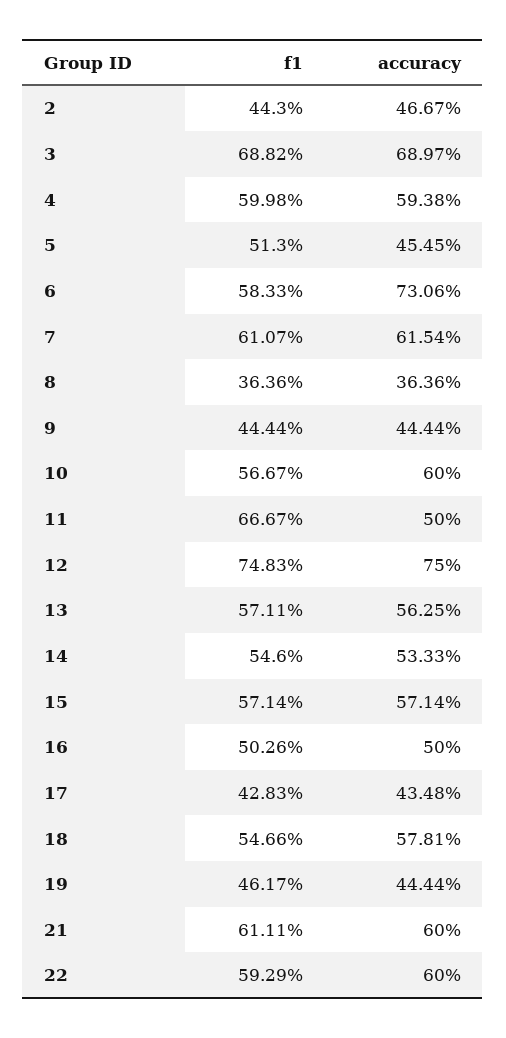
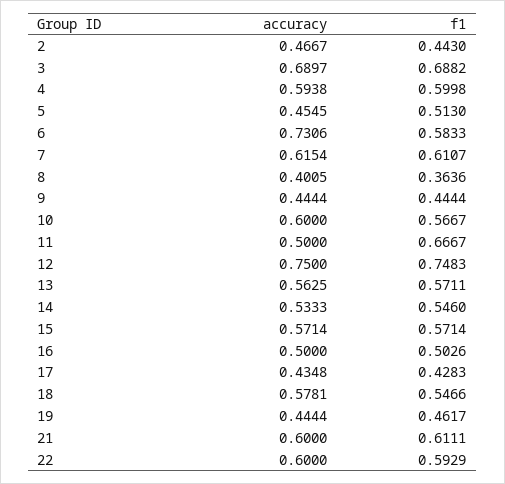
  {
    "f1": {
      "2": 0.443,
      "3": 0.6882,
      "4": 0.5998,
      "5": 0.513,
      "6": 0.5833,
      "7": 0.6107,
      "8": 0.3636,
      "9": 0.4444,
      "10": 0.5667,
      "11": 0.6667,
      "12": 0.7483,
      "13": 0.5711,
      "14": 0.546,
      "15": 0.5714,
      "16": 0.5026,
      "17": 0.4283,
      "18": 0.5466,
      "19": 0.4617,
      "21": 0.6111,
      "22": 0.5929
    },
    "accuracy": {
      "2": 0.4667,
      "3": 0.6897,
      "4": 0.5938,
      "5": 0.4545,
      "6": 0.7306,
      "7": 0.6154,
-     "8": 0.3636,
+     "8": 0.4005,
      "9": 0.4444,
      "10": 0.6,
      "11": 0.5,
      "12": 0.75,
      "13": 0.5625,
      "14": 0.5333,
      "15": 0.5714,
      "16": 0.5,
      "17": 0.4348,
      "18": 0.5781,
      "19": 0.4444,
      "21": 0.6,
      "22": 0.6
    }
  }

